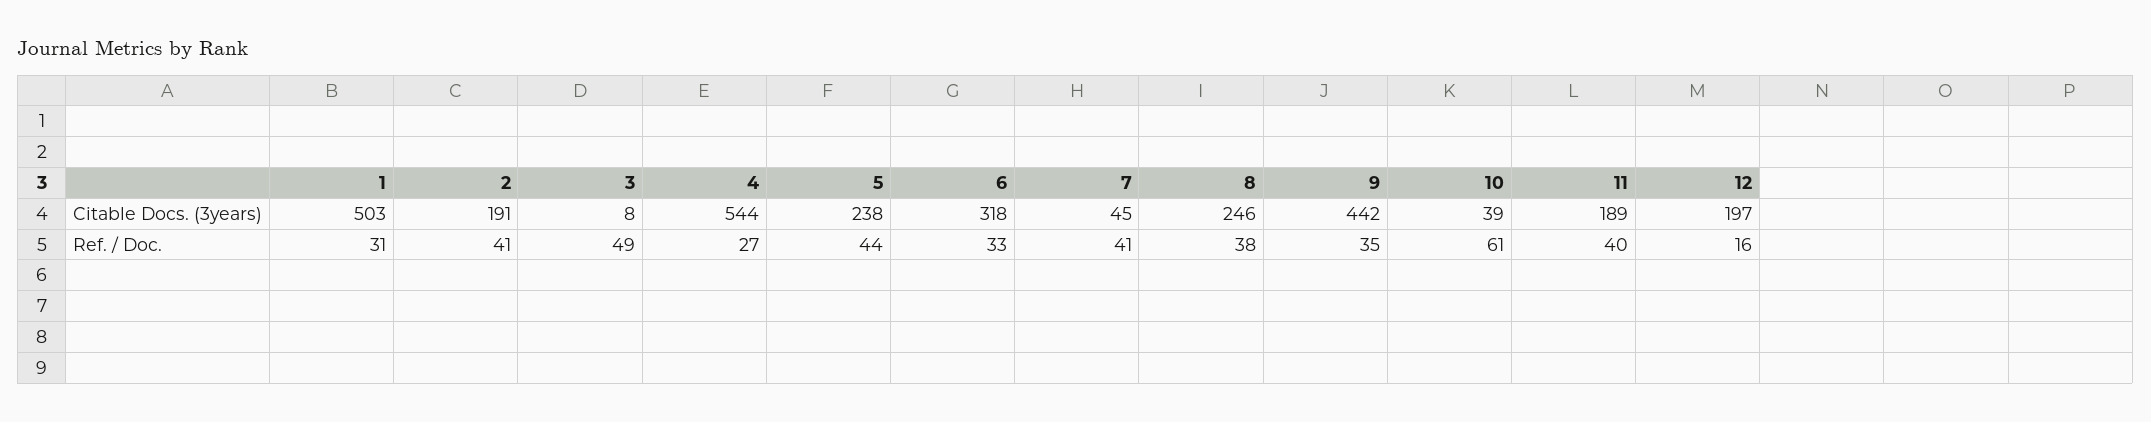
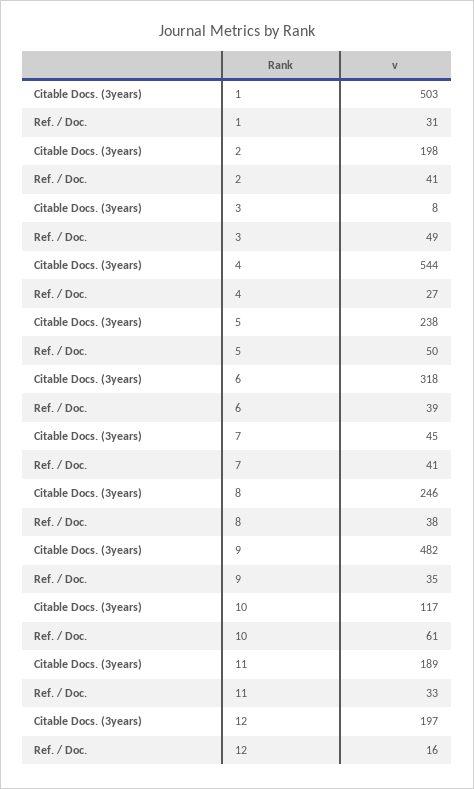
  {
    "1": {
      "Citable Docs. (3years)": 503,
      "Ref. / Doc.": 31
    },
    "2": {
-     "Citable Docs. (3years)": 191,
+     "Citable Docs. (3years)": 198,
      "Ref. / Doc.": 41
    },
    "3": {
      "Citable Docs. (3years)": 8,
      "Ref. / Doc.": 49
    },
    "4": {
      "Citable Docs. (3years)": 544,
      "Ref. / Doc.": 27
    },
    "5": {
      "Citable Docs. (3years)": 238,
-     "Ref. / Doc.": 44
+     "Ref. / Doc.": 50
    },
    "6": {
      "Citable Docs. (3years)": 318,
-     "Ref. / Doc.": 33
+     "Ref. / Doc.": 39
    },
    "7": {
      "Citable Docs. (3years)": 45,
      "Ref. / Doc.": 41
    },
    "8": {
      "Citable Docs. (3years)": 246,
      "Ref. / Doc.": 38
    },
    "9": {
-     "Citable Docs. (3years)": 442,
+     "Citable Docs. (3years)": 482,
      "Ref. / Doc.": 35
    },
    "10": {
-     "Citable Docs. (3years)": 39,
+     "Citable Docs. (3years)": 117,
      "Ref. / Doc.": 61
    },
    "11": {
      "Citable Docs. (3years)": 189,
-     "Ref. / Doc.": 40
+     "Ref. / Doc.": 33
    },
    "12": {
      "Citable Docs. (3years)": 197,
      "Ref. / Doc.": 16
    }
  }

